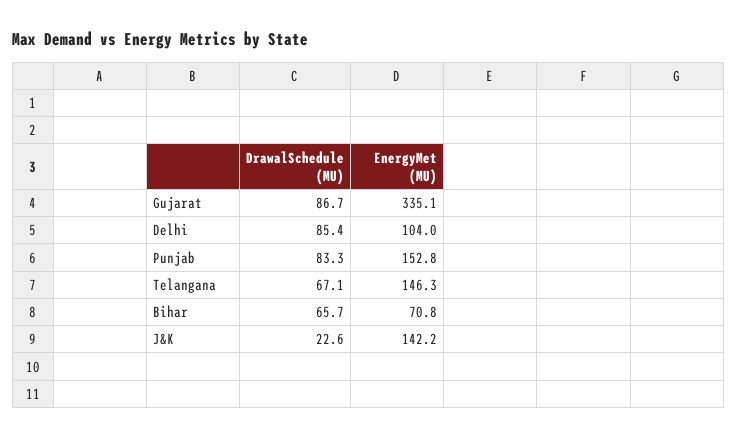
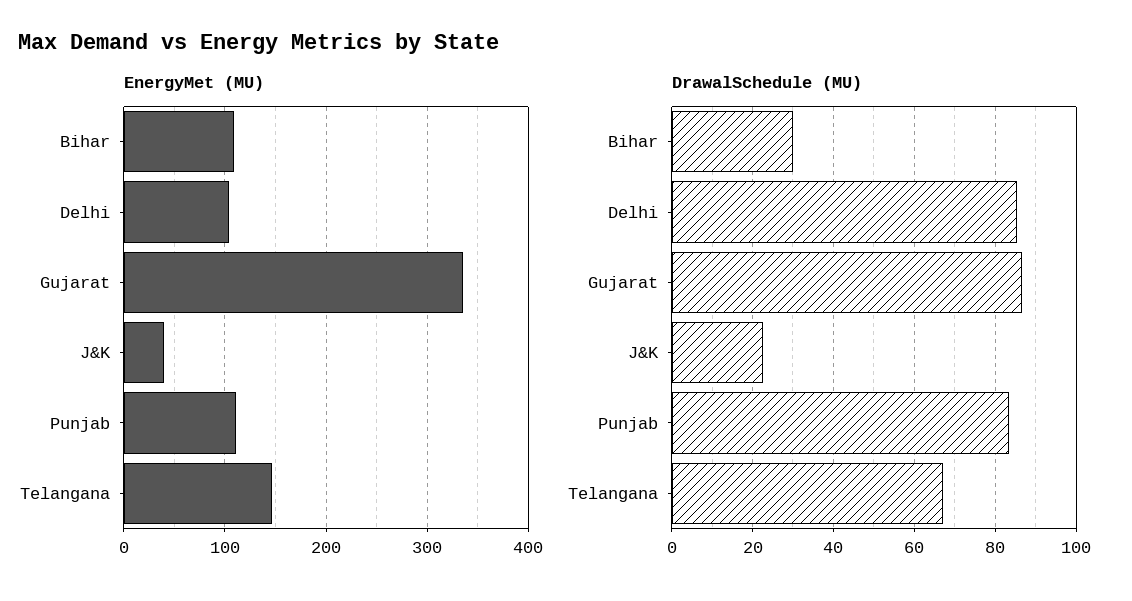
  {
    "DrawalSchedule (MU)": {
      "Gujarat": 86.7,
      "Delhi": 85.4,
      "Punjab": 83.3,
      "Telangana": 67.1,
-     "Bihar": 65.7,
+     "Bihar": 30,
      "J&K": 22.6
    },
    "EnergyMet (MU)": {
      "Gujarat": 335.1,
      "Delhi": 104,
-     "Punjab": 152.8,
+     "Punjab": 110,
      "Telangana": 146.3,
-     "Bihar": 70.8,
+     "Bihar": 110,
-     "J&K": 142.2
+     "J&K": 40
    }
  }

